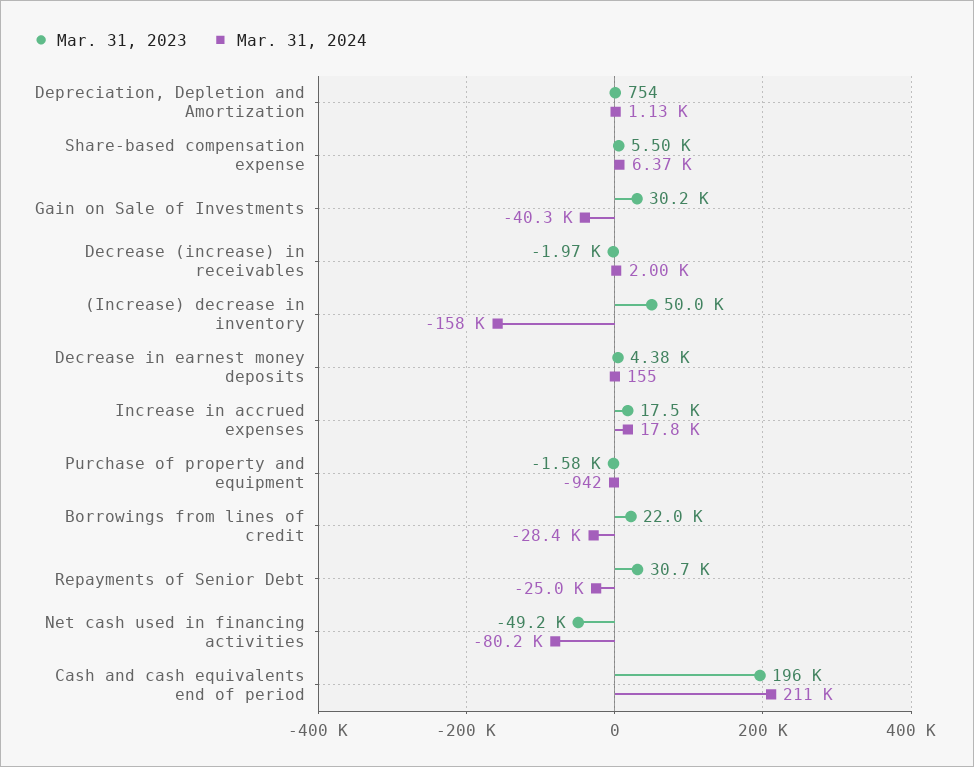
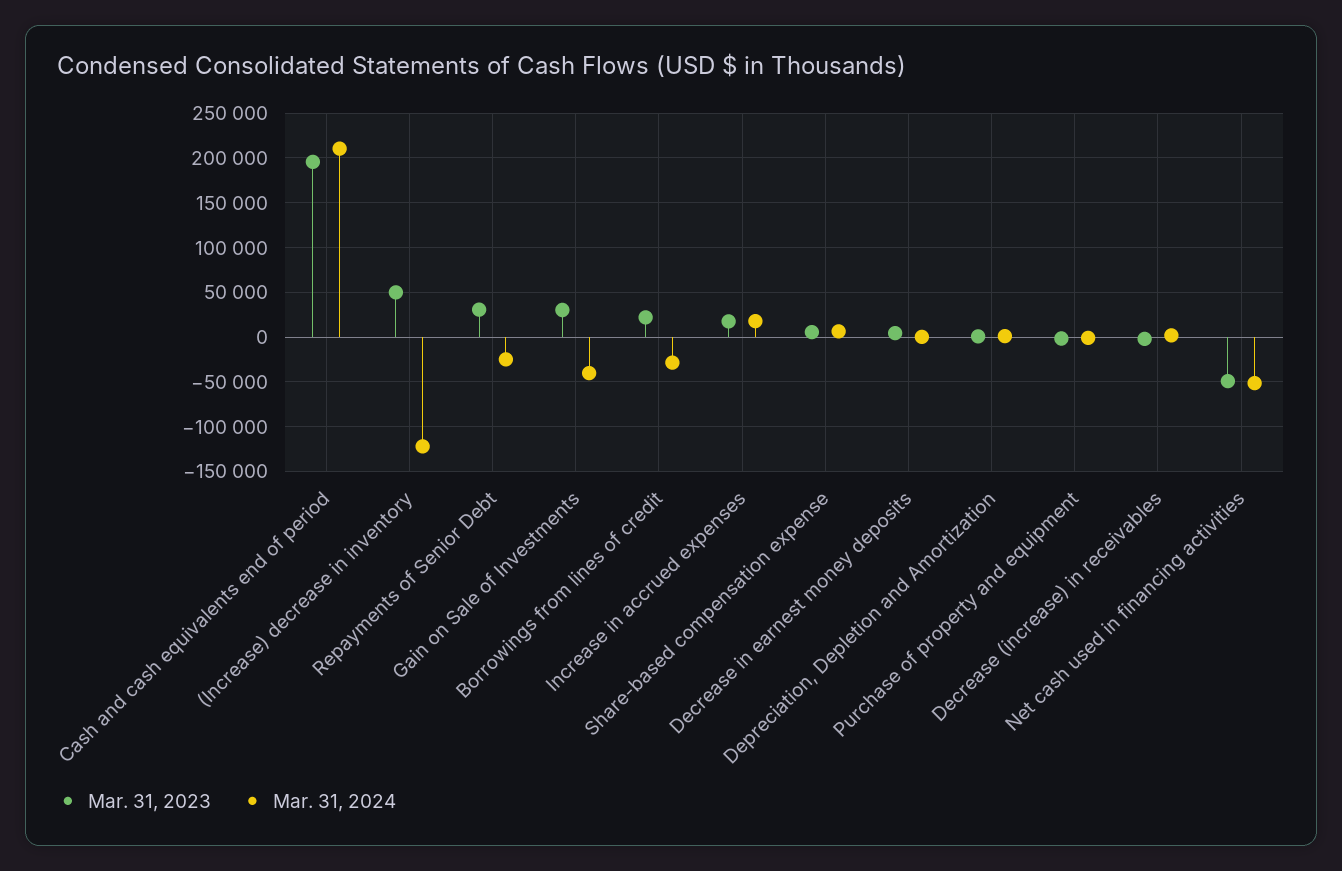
  {
    "Mar. 31, 2023": {
      "Depreciation, Depletion and Amortization": 754,
      "Share-based compensation expense": 5500,
      "Gain on Sale of Investments": 30200,
      "Decrease (increase) in receivables": -1970,
      "(Increase) decrease in inventory": 50000,
      "Decrease in earnest money deposits": 4380,
      "Increase in accrued expenses": 17500,
      "Purchase of property and equipment": -1580,
      "Borrowings from lines of credit": 22000,
      "Repayments of Senior Debt": 30700,
      "Net cash used in financing activities": -49200,
      "Cash and cash equivalents end of period": 196000
    },
    "Mar. 31, 2024": {
      "Depreciation, Depletion and Amortization": 1130,
      "Share-based compensation expense": 6370,
      "Gain on Sale of Investments": -40300,
      "Decrease (increase) in receivables": 2000,
-     "(Increase) decrease in inventory": -158000,
+     "(Increase) decrease in inventory": -120000,
      "Decrease in earnest money deposits": 155,
      "Increase in accrued expenses": 17800,
      "Purchase of property and equipment": -942,
      "Borrowings from lines of credit": -28400,
      "Repayments of Senior Debt": -25000,
-     "Net cash used in financing activities": -80200,
+     "Net cash used in financing activities": -50000,
      "Cash and cash equivalents end of period": 211000
    }
  }

